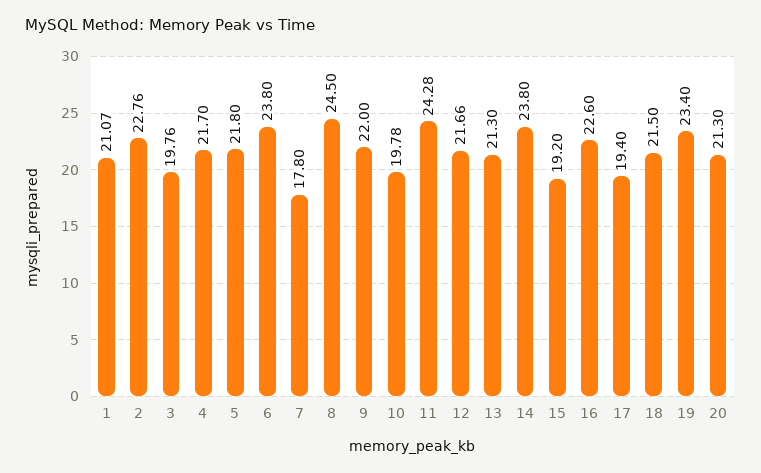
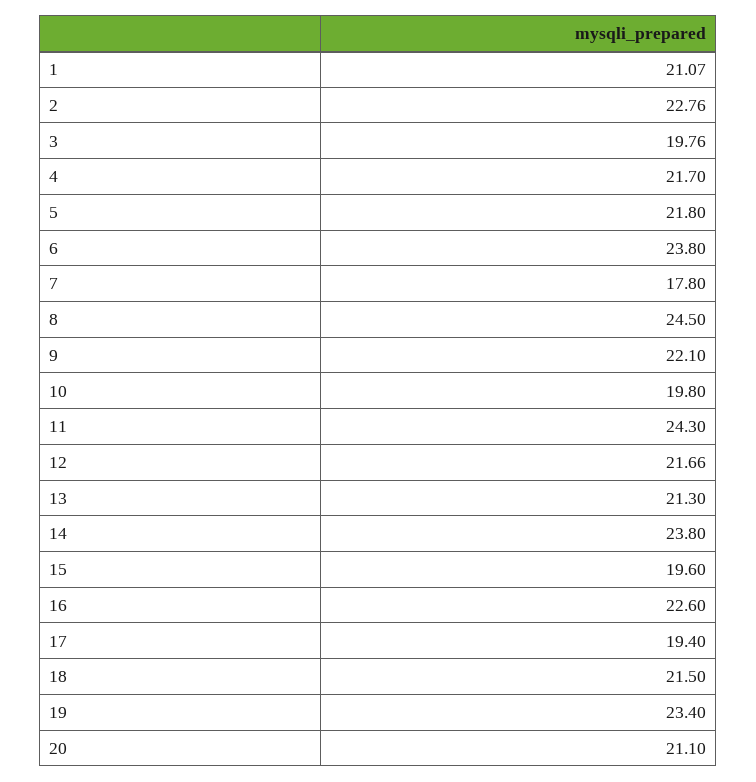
  {
    "1": 21.07,
    "2": 22.76,
    "3": 19.76,
    "4": 21.7,
    "5": 21.8,
    "6": 23.8,
    "7": 17.8,
    "8": 24.5,
-   "9": 22,
+   "9": 22.1,
-   "10": 19.78,
+   "10": 19.8,
-   "11": 24.28,
+   "11": 24.3,
    "12": 21.66,
    "13": 21.3,
    "14": 23.8,
-   "15": 19.2,
+   "15": 19.6,
    "16": 22.6,
    "17": 19.4,
    "18": 21.5,
    "19": 23.4,
-   "20": 21.3
+   "20": 21.1
  }

